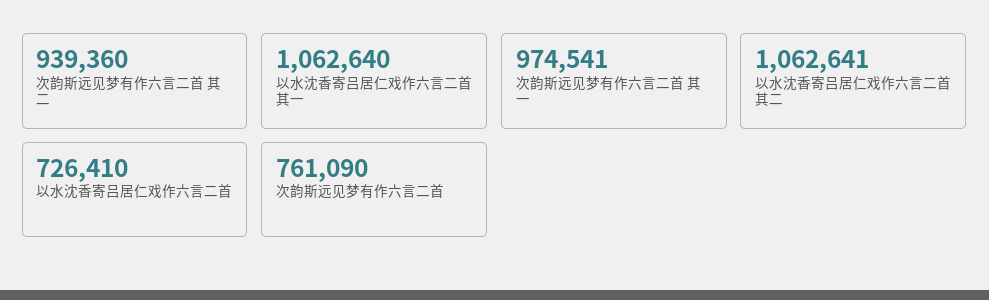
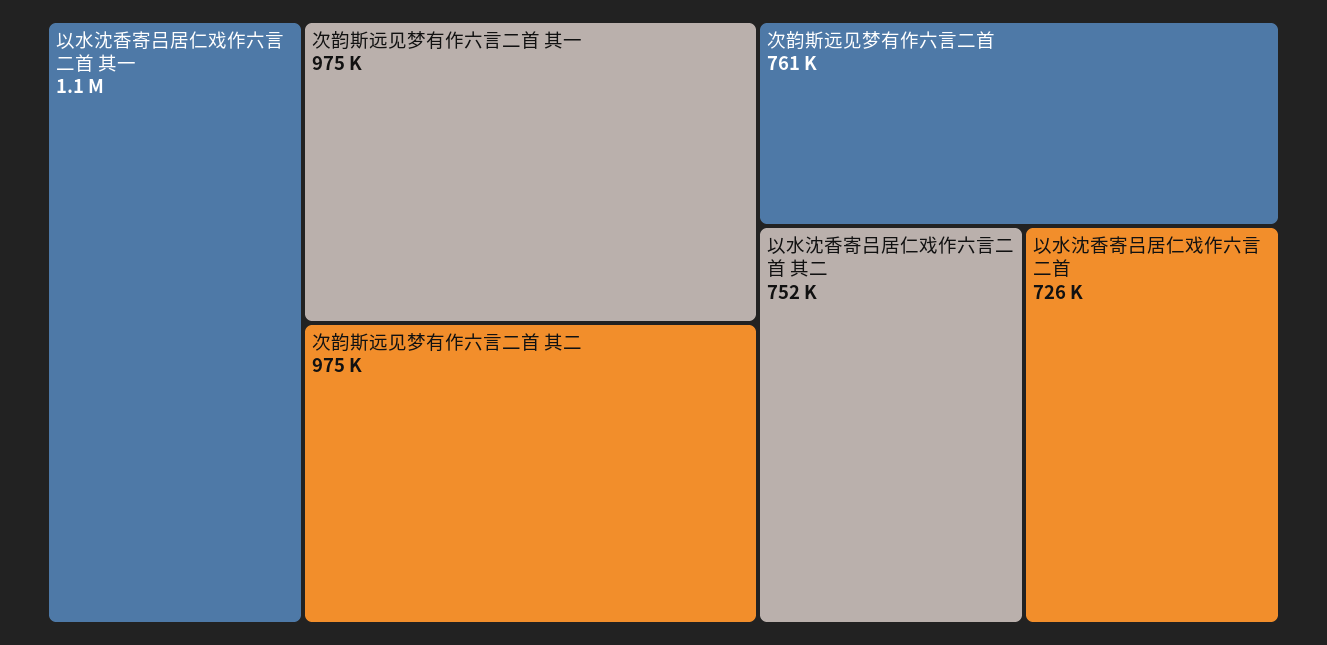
  {
-   "次韵斯远见梦有作六言二首 其二": 939360,
+   "次韵斯远见梦有作六言二首 其二": 975000,
    "以水沈香寄吕居仁戏作六言二首 其一": 1062640,
    "次韵斯远见梦有作六言二首 其一": 974541,
-   "以水沈香寄吕居仁戏作六言二首 其二": 1062641,
+   "以水沈香寄吕居仁戏作六言二首 其二": 752000,
    "以水沈香寄吕居仁戏作六言二首": 726410,
    "次韵斯远见梦有作六言二首": 761090
  }

